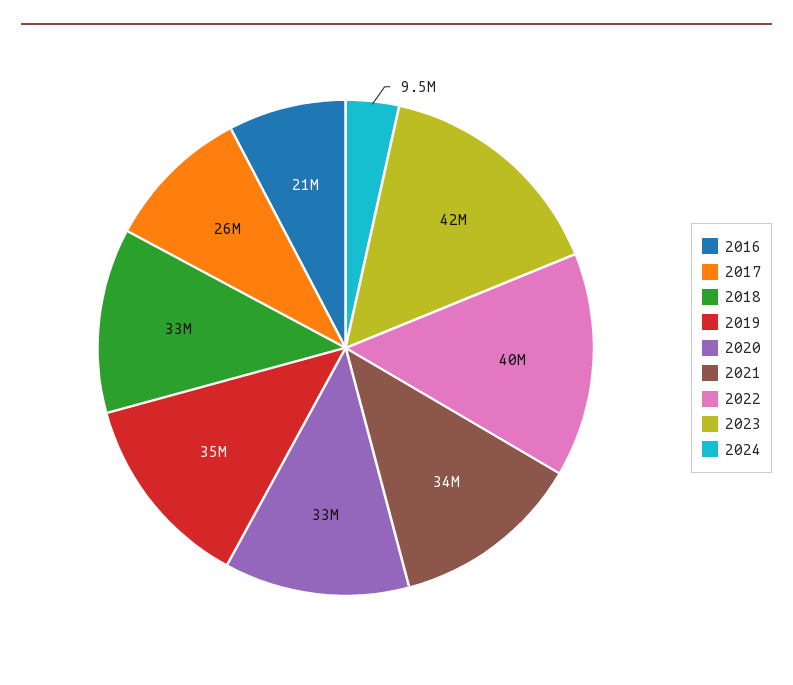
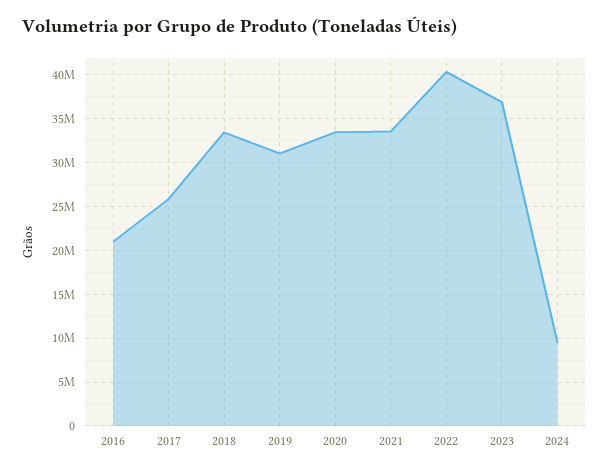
  {
    "2016": 21000000,
    "2017": 26000000,
    "2018": 33000000,
-   "2019": 35000000,
+   "2019": 31000000,
    "2020": 33000000,
    "2021": 34000000,
    "2022": 40000000,
-   "2023": 42000000,
+   "2023": 37000000,
    "2024": 9500000
  }

